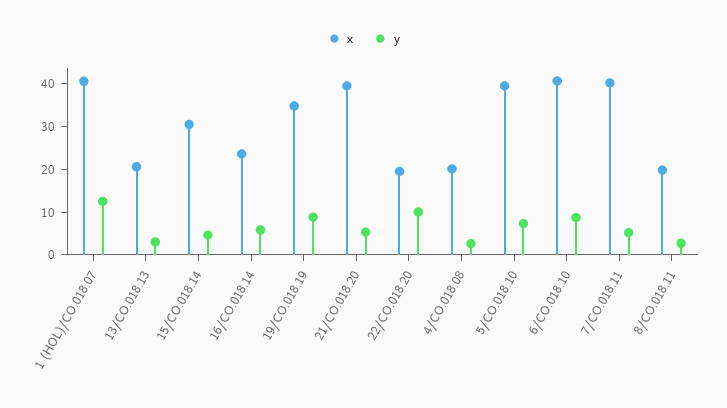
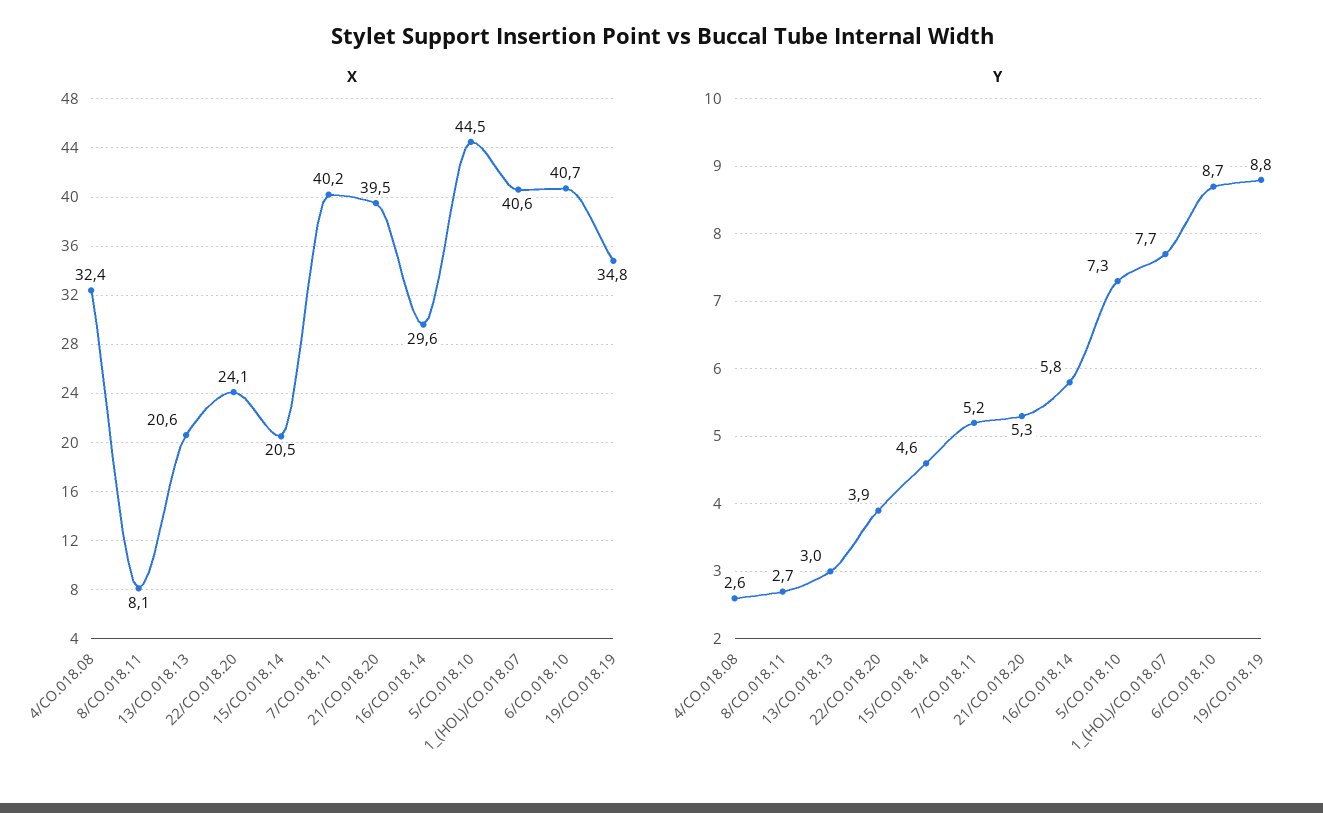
  {
    "x": {
      "1 (HOL)/CO.018.07": 40.6,
      "13/CO.018.13": 20.6,
-     "15/CO.018.14": 30,
+     "15/CO.018.14": 20.5,
-     "16/CO.018.14": 24,
+     "16/CO.018.14": 29.6,
      "19/CO.018.19": 34.8,
      "21/CO.018.20": 39.5,
-     "22/CO.018.20": 20,
+     "22/CO.018.20": 24.1,
-     "4/CO.018.08": 20,
+     "4/CO.018.08": 32.4,
-     "5/CO.018.10": 40,
+     "5/CO.018.10": 44.5,
      "6/CO.018.10": 40.7,
      "7/CO.018.11": 40.2,
-     "8/CO.018.11": 20
+     "8/CO.018.11": 8.1
    },
    "y": {
-     "1 (HOL)/CO.018.07": 12,
+     "1 (HOL)/CO.018.07": 7.7,
      "13/CO.018.13": 3,
      "15/CO.018.14": 4.6,
      "16/CO.018.14": 5.8,
      "19/CO.018.19": 8.8,
      "21/CO.018.20": 5.3,
-     "22/CO.018.20": 10,
+     "22/CO.018.20": 3.9,
      "4/CO.018.08": 2.6,
      "5/CO.018.10": 7.3,
      "6/CO.018.10": 8.7,
      "7/CO.018.11": 5.2,
      "8/CO.018.11": 2.7
    }
  }

